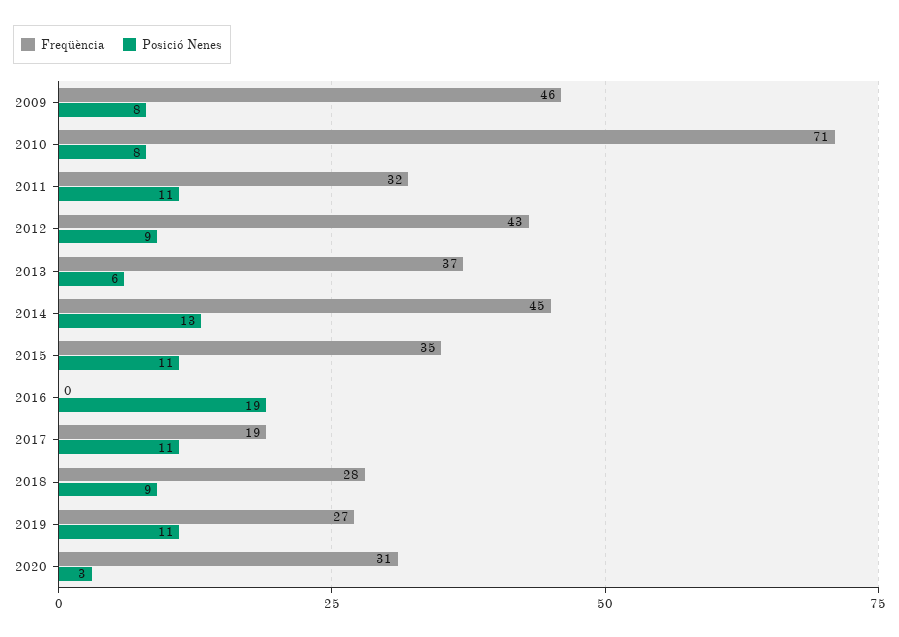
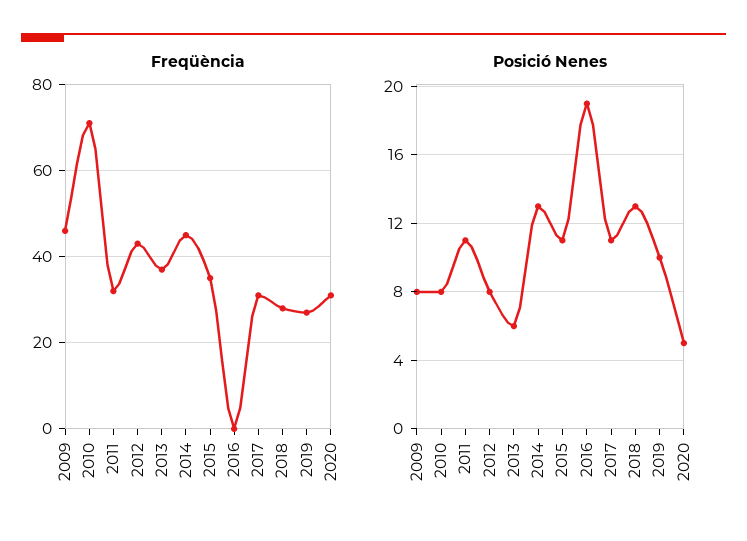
  {
    "Freqüència": {
      "2009": 46,
      "2010": 71,
      "2011": 32,
      "2012": 43,
      "2013": 37,
      "2014": 45,
      "2015": 35,
      "2016": 0,
-     "2017": 19,
+     "2017": 30,
      "2018": 28,
      "2019": 27,
      "2020": 31
    },
    "Posició Nenes": {
      "2009": 8,
      "2010": 8,
      "2011": 11,
-     "2012": 9,
+     "2012": 8,
      "2013": 6,
      "2014": 13,
      "2015": 11,
      "2016": 19,
      "2017": 11,
-     "2018": 9,
+     "2018": 13,
-     "2019": 11,
+     "2019": 10,
-     "2020": 3
+     "2020": 5
    }
  }

